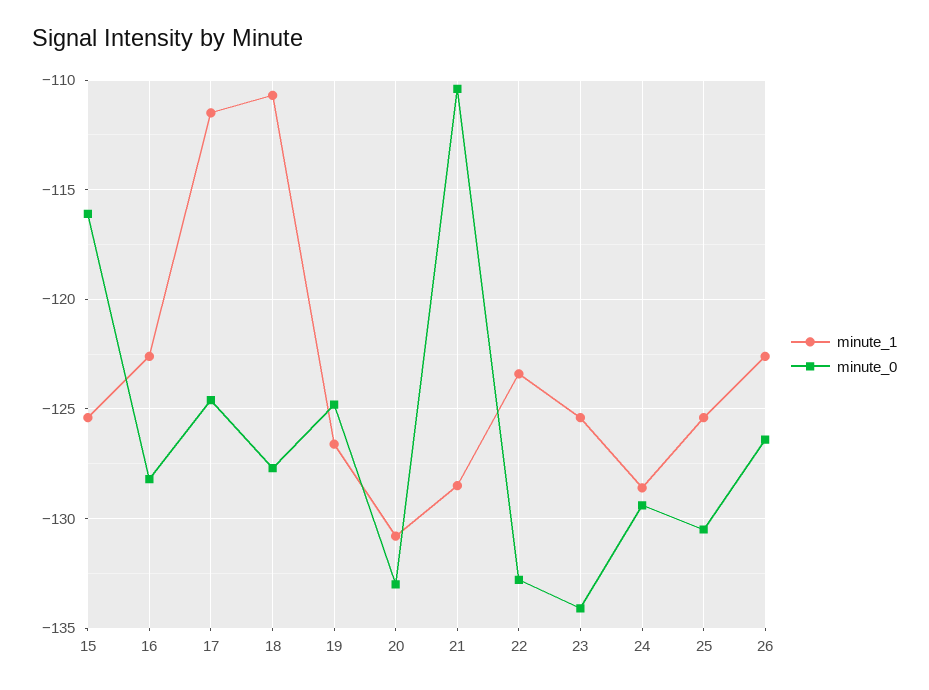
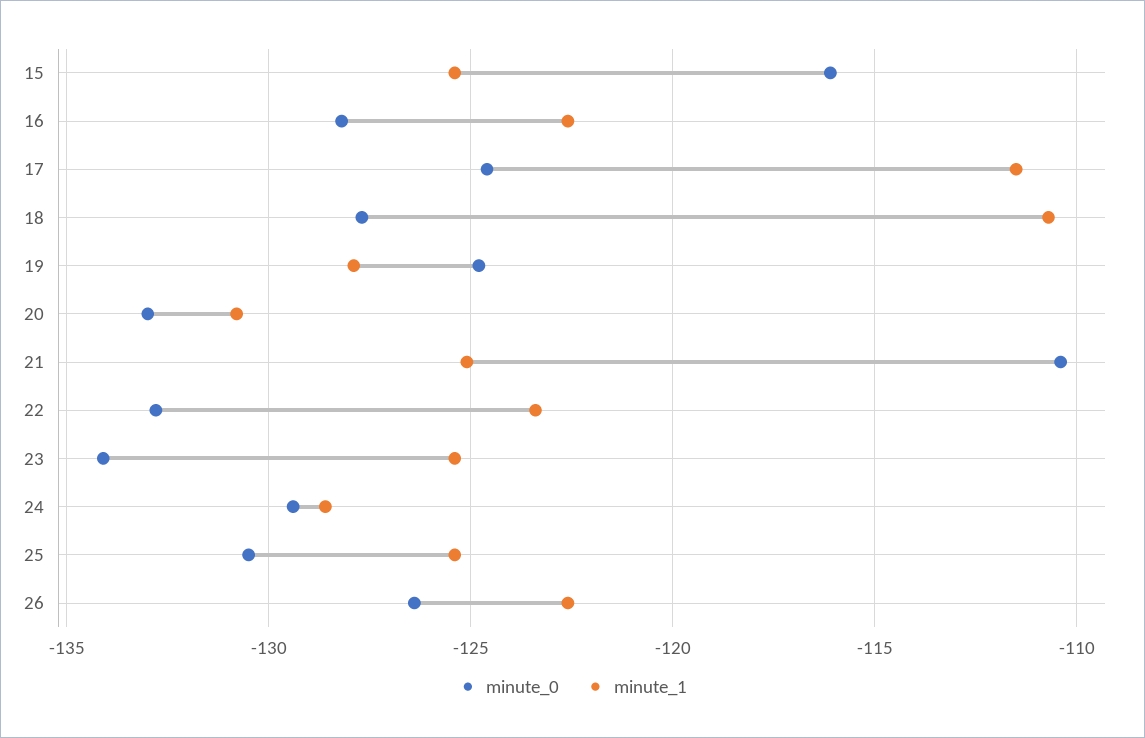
  {
    "minute_1": {
      "15": -125.5,
      "16": -122.5,
      "17": -111.5,
      "18": -110.5,
-     "19": -126.5,
+     "19": -128,
      "20": -131,
-     "21": -128.5,
+     "21": -125,
      "22": -123.5,
      "23": -125.5,
      "24": -128.5,
      "25": -125.5,
      "26": -122.5
    },
    "minute_0": {
      "15": -116,
      "16": -128,
      "17": -124.5,
      "18": -127.5,
      "19": -125,
      "20": -133,
      "21": -110.5,
      "22": -133,
      "23": -134,
      "24": -129.5,
      "25": -130.5,
      "26": -126.5
    }
  }

